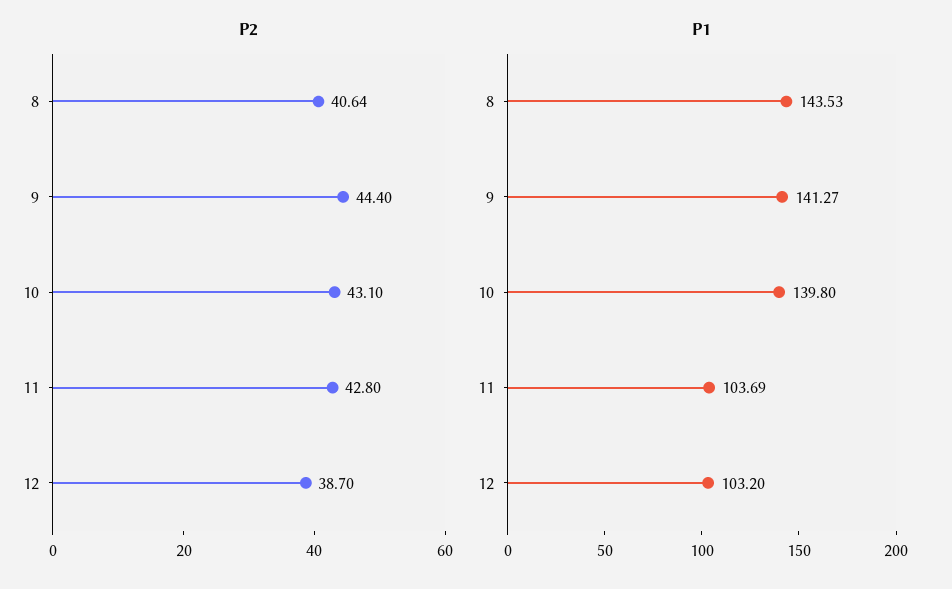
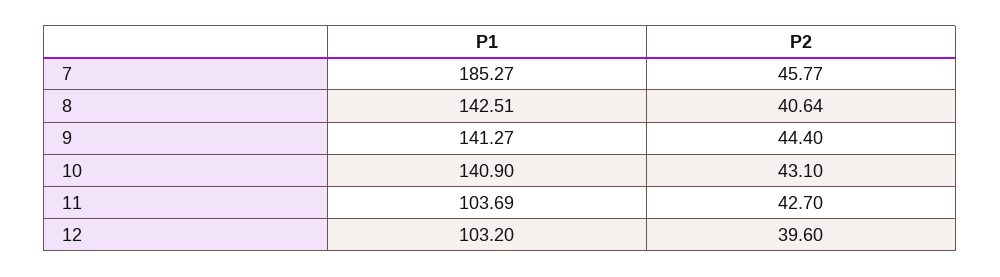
  {
    "P2": {
      "8": 40.64,
      "9": 44.4,
      "10": 43.1,
-     "11": 42.8,
+     "11": 42.7,
-     "12": 38.7
+     "12": 39.6,
+     "7": 45.77
    },
    "P1": {
-     "8": 143.53,
+     "8": 142.51,
      "9": 141.27,
-     "10": 139.8,
+     "10": 140.9,
      "11": 103.69,
-     "12": 103.2
+     "12": 103.2,
+     "7": 185.27
    }
  }

